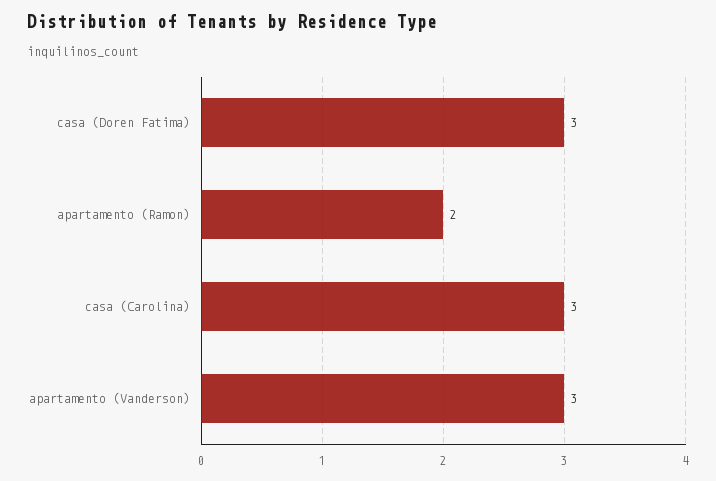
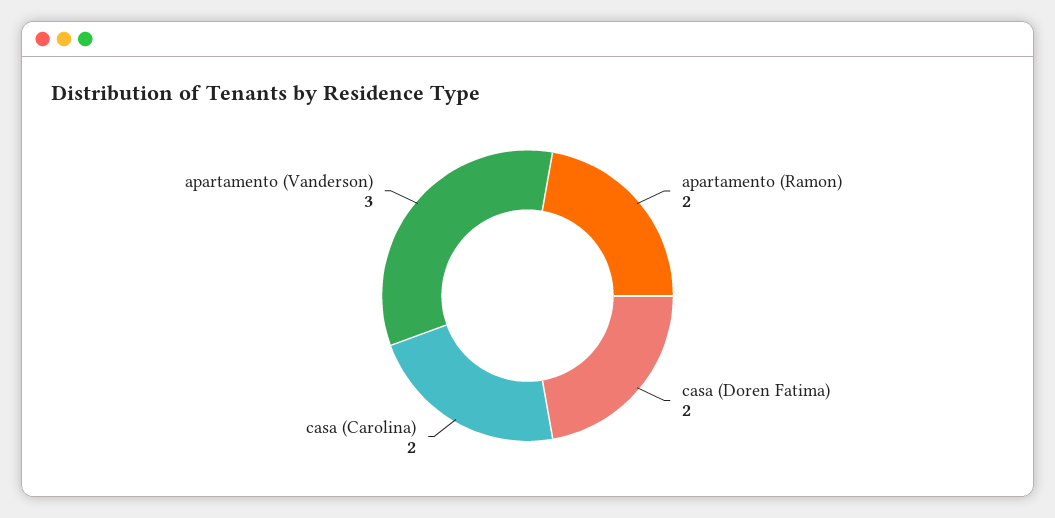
  {
-   "casa (Doren Fatima)": 3,
+   "casa (Doren Fatima)": 2,
    "apartamento (Ramon)": 2,
-   "casa (Carolina)": 3,
+   "casa (Carolina)": 2,
    "apartamento (Vanderson)": 3
  }

